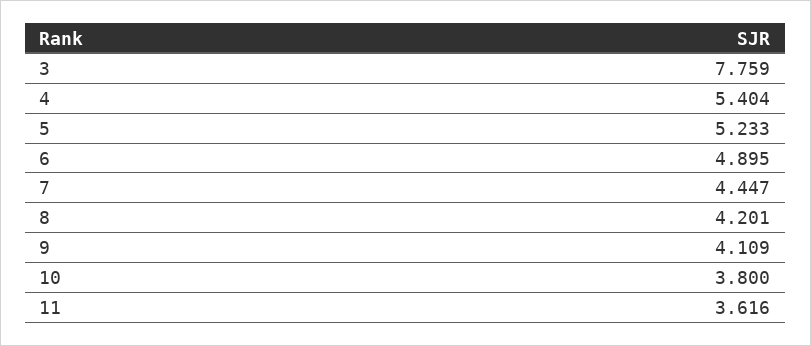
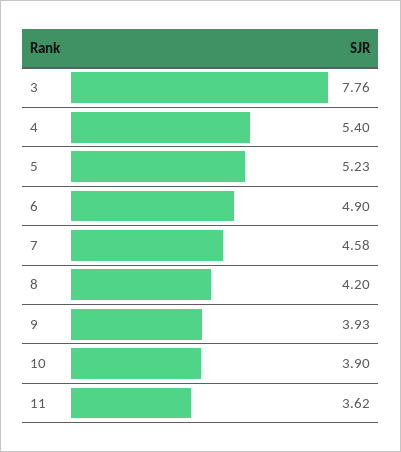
  {
    "3": 7.759,
    "4": 5.404,
    "5": 5.233,
    "6": 4.895,
-   "7": 4.447,
+   "7": 4.58,
    "8": 4.201,
-   "9": 4.109,
+   "9": 3.93,
-   "10": 3.8,
+   "10": 3.9,
    "11": 3.616
  }

